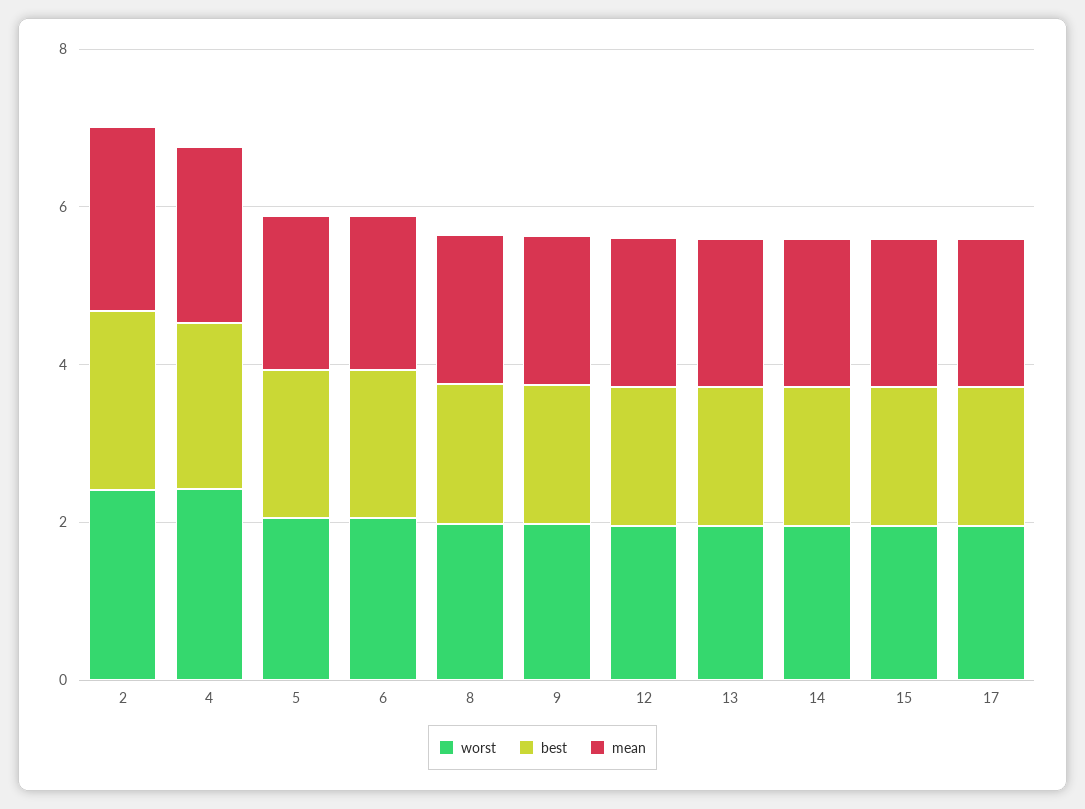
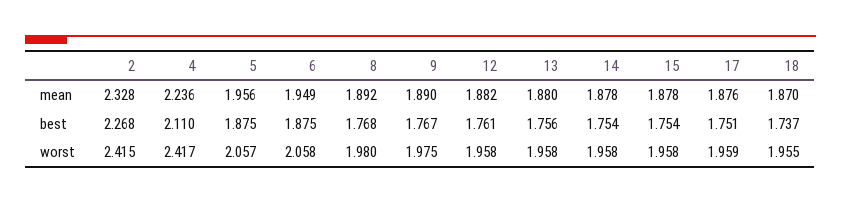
  {
    "worst": {
      "2": 2.415,
      "4": 2.417,
      "5": 2.057,
      "6": 2.058,
      "8": 1.98,
      "9": 1.975,
      "12": 1.958,
      "13": 1.958,
      "14": 1.958,
      "15": 1.958,
-     "17": 1.959
+     "17": 1.959,
+     "18": 1.955
    },
    "best": {
      "2": 2.268,
      "4": 2.11,
      "5": 1.875,
      "6": 1.875,
      "8": 1.768,
      "9": 1.767,
      "12": 1.761,
      "13": 1.756,
      "14": 1.754,
      "15": 1.754,
-     "17": 1.751
+     "17": 1.751,
+     "18": 1.737
    },
    "mean": {
      "2": 2.328,
      "4": 2.236,
      "5": 1.956,
      "6": 1.949,
      "8": 1.892,
      "9": 1.89,
      "12": 1.882,
      "13": 1.88,
      "14": 1.878,
      "15": 1.878,
-     "17": 1.876
+     "17": 1.876,
+     "18": 1.87
    }
  }

